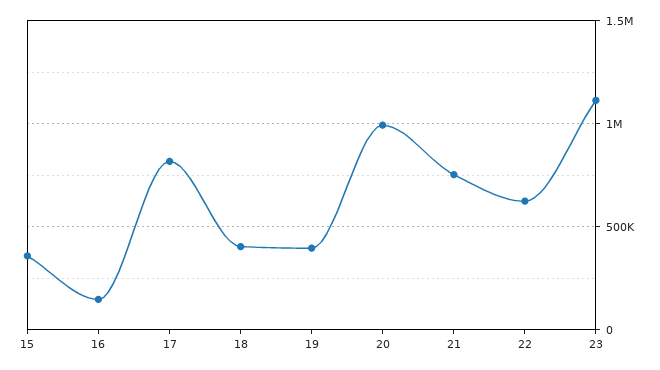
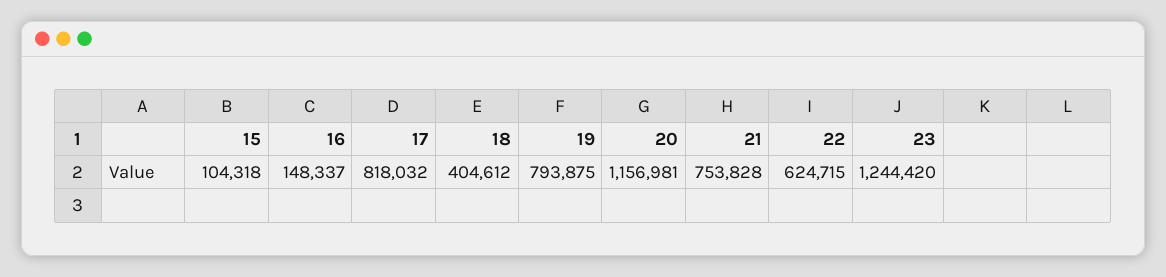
  {
-   "15": 350000,
+   "15": 104318,
    "16": 148337,
    "17": 818032,
    "18": 404612,
-   "19": 400000,
+   "19": 793875,
-   "20": 1000000,
+   "20": 1156981,
    "21": 753828,
    "22": 624715,
-   "23": 1100000
+   "23": 1244420
  }

